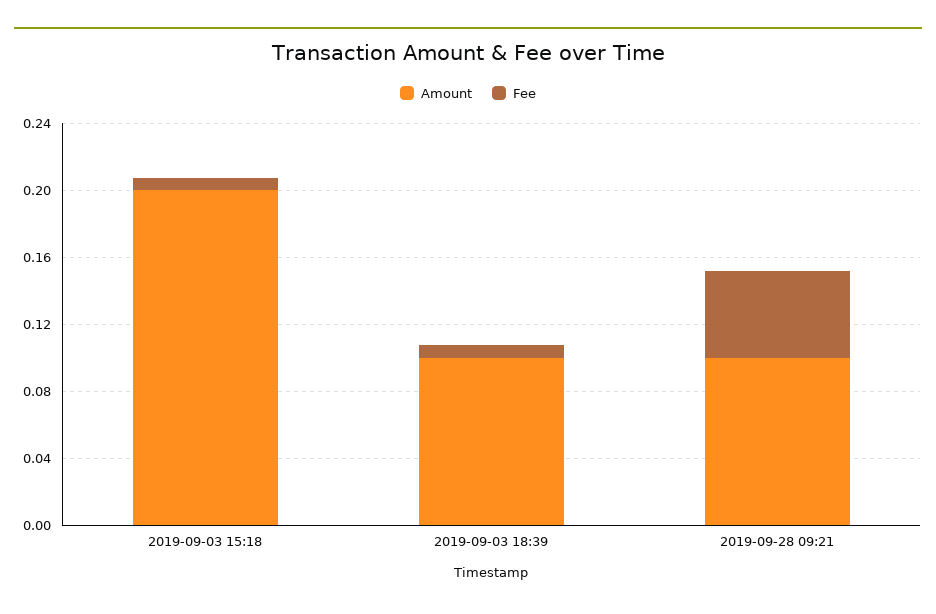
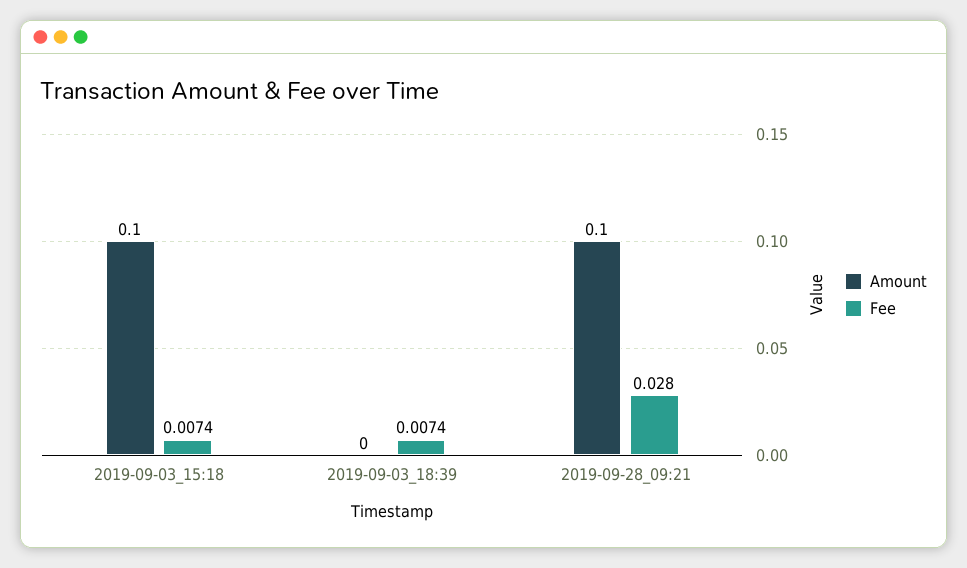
  {
    "Amount": {
-     "2019-09-03 15:18": 0.2,
+     "2019-09-03 15:18": 0.1,
-     "2019-09-03 18:39": 0.1,
+     "2019-09-03 18:39": 0,
      "2019-09-28 09:21": 0.1
    },
    "Fee": {
      "2019-09-03 15:18": 0.0074,
      "2019-09-03 18:39": 0.0074,
-     "2019-09-28 09:21": 0.05
+     "2019-09-28 09:21": 0.028
    }
  }

